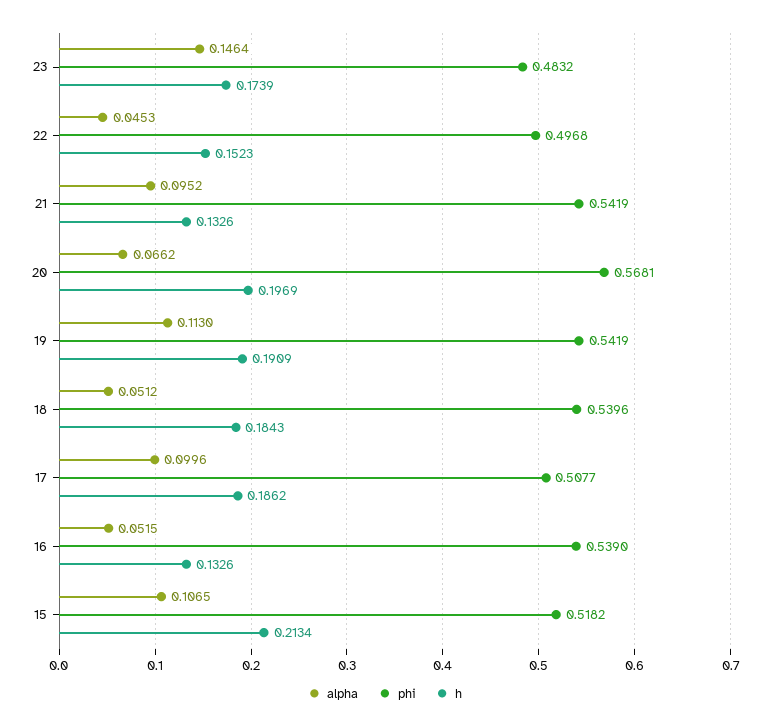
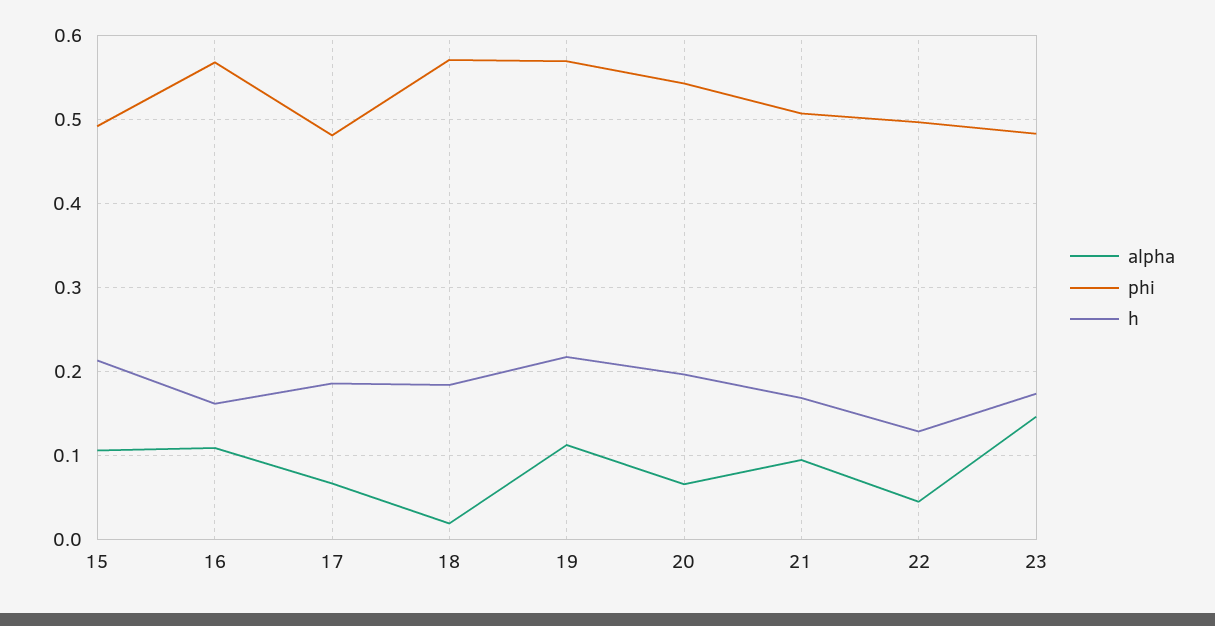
  {
    "alpha": {
      "23": 0.1464,
      "22": 0.0453,
      "21": 0.0952,
      "20": 0.0662,
      "19": 0.113,
-     "18": 0.0512,
+     "18": 0.02,
-     "17": 0.0996,
+     "17": 0.07,
-     "16": 0.0515,
+     "16": 0.11,
      "15": 0.1065
    },
    "phi": {
      "23": 0.4832,
      "22": 0.4968,
-     "21": 0.5419,
+     "21": 0.51,
-     "20": 0.5681,
+     "20": 0.54,
-     "19": 0.5419,
+     "19": 0.57,
-     "18": 0.5396,
+     "18": 0.57,
-     "17": 0.5077,
+     "17": 0.48,
-     "16": 0.539,
+     "16": 0.57,
-     "15": 0.5182
+     "15": 0.49
    },
    "h": {
      "23": 0.1739,
-     "22": 0.1523,
+     "22": 0.13,
-     "21": 0.1326,
+     "21": 0.17,
      "20": 0.1969,
-     "19": 0.1909,
+     "19": 0.22,
      "18": 0.1843,
      "17": 0.1862,
-     "16": 0.1326,
+     "16": 0.16,
      "15": 0.2134
    }
  }

